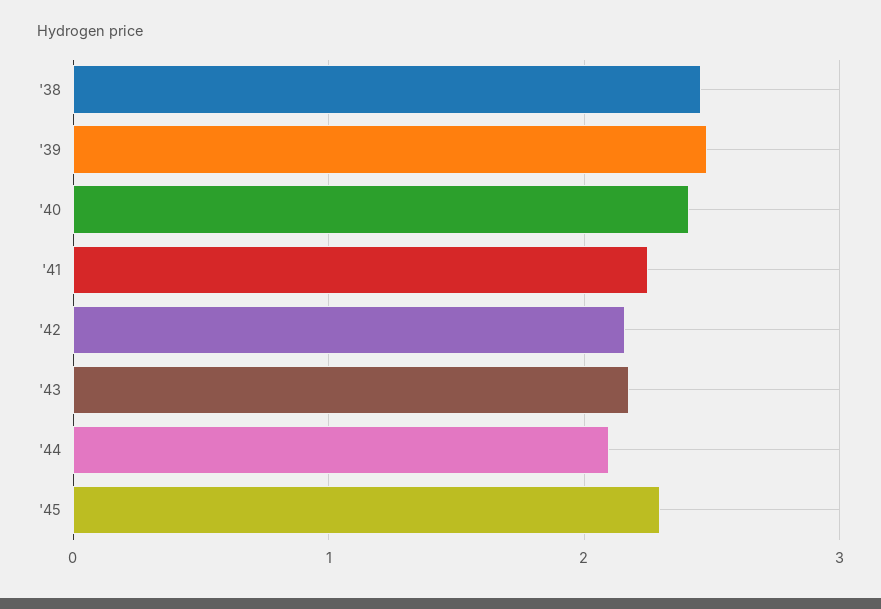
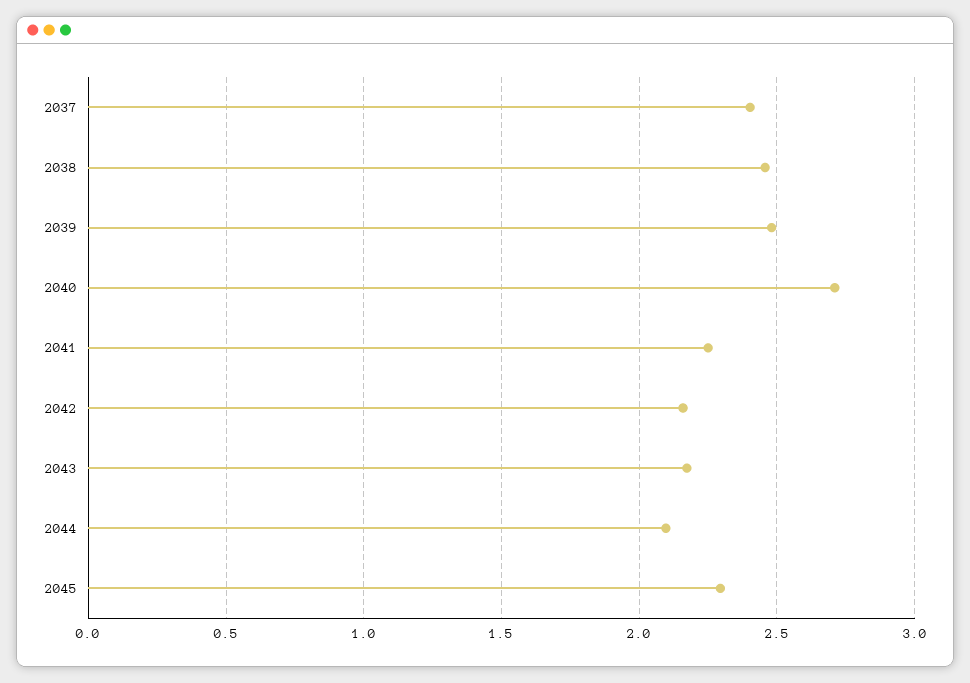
  {
    "'38": 2.45,
    "'39": 2.5,
-   "'40": 2.4,
+   "'40": 2.7,
    "'41": 2.25,
    "'42": 2.15,
    "'43": 2.15,
    "'44": 2.1,
-   "'45": 2.3
+   "'45": 2.3,
+   "2037": 2.4
  }

